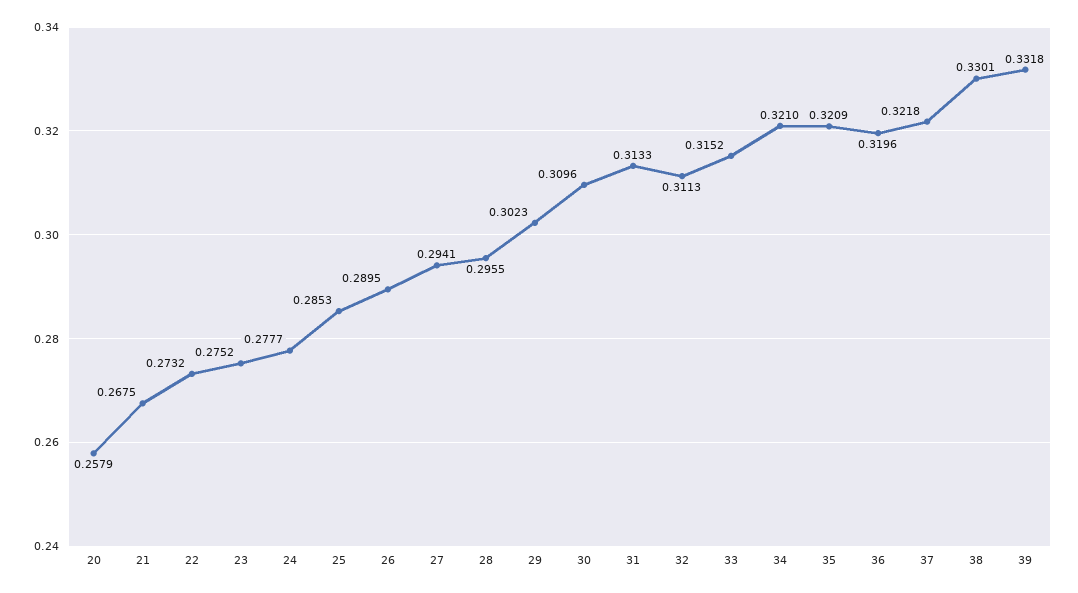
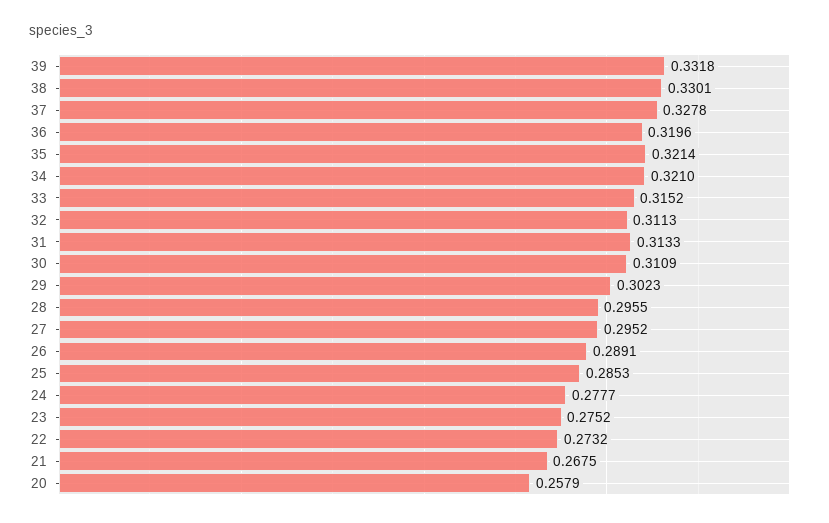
  {
    "20": 0.2579,
    "21": 0.2675,
    "22": 0.2732,
    "23": 0.2752,
    "24": 0.2777,
    "25": 0.2853,
-   "26": 0.2895,
+   "26": 0.2891,
-   "27": 0.2941,
+   "27": 0.2952,
    "28": 0.2955,
    "29": 0.3023,
-   "30": 0.3096,
+   "30": 0.3109,
    "31": 0.3133,
    "32": 0.3113,
    "33": 0.3152,
    "34": 0.321,
-   "35": 0.3209,
+   "35": 0.3214,
    "36": 0.3196,
-   "37": 0.3218,
+   "37": 0.3278,
    "38": 0.3301,
    "39": 0.3318
  }

